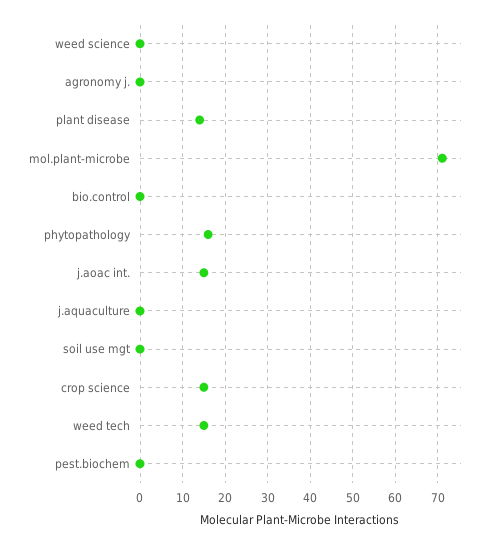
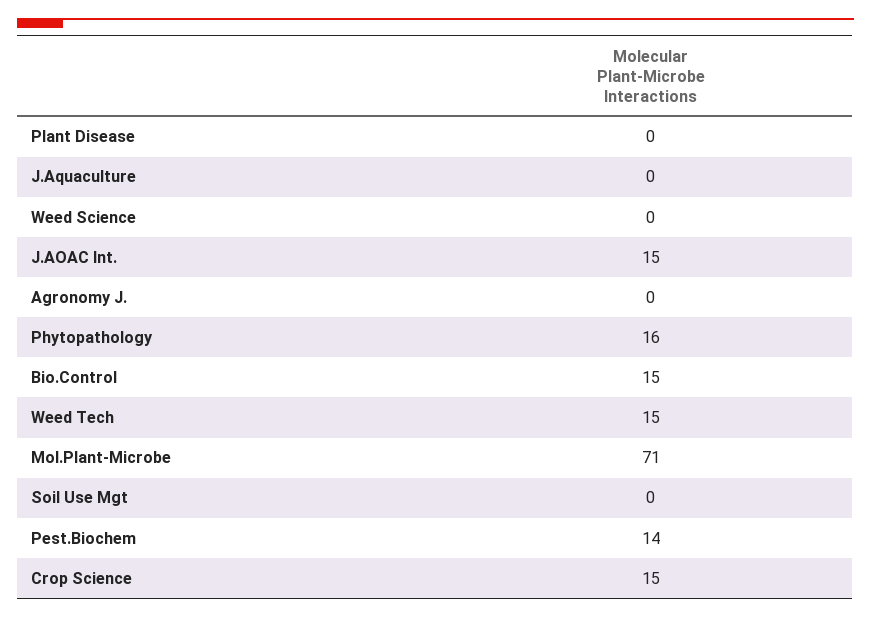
  {
    "weed science": 0,
    "agronomy j.": 0,
-   "plant disease": 15,
+   "plant disease": 0,
    "mol.plant-microbe": 71,
-   "bio.control": 0,
+   "bio.control": 15,
    "phytopathology": 16,
    "j.aoac int.": 15,
    "j.aquaculture": 0,
    "soil use mgt": 0,
    "crop science": 15,
    "weed tech": 15,
-   "pest.biochem": 0
+   "pest.biochem": 14
  }

